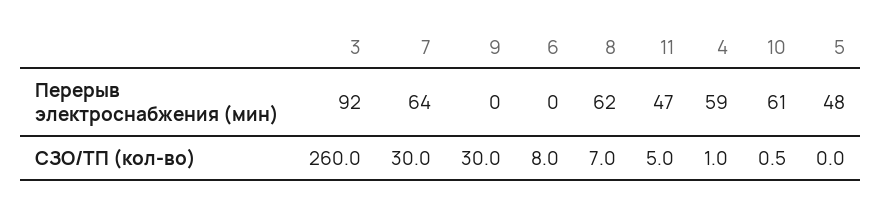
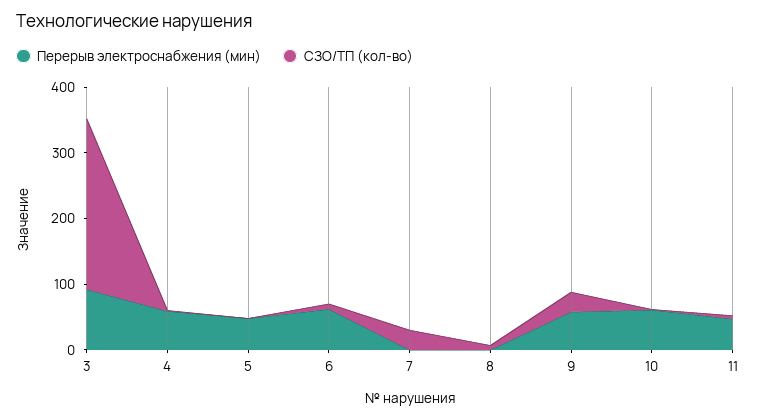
  {
    "Перерыв электроснабжения (мин)": {
      "3": 92,
-     "7": 64,
+     "7": 0,
-     "9": 0,
+     "9": 60,
-     "6": 0,
+     "6": 60,
-     "8": 62,
+     "8": 0,
      "11": 47,
      "4": 59,
      "10": 61,
      "5": 48
    },
    "СЗО/ТП (кол-во)": {
      "3": 260,
      "7": 30,
      "9": 30,
      "6": 8,
      "8": 7,
      "11": 5,
      "4": 1,
      "10": 0.5,
      "5": 0
    }
  }

